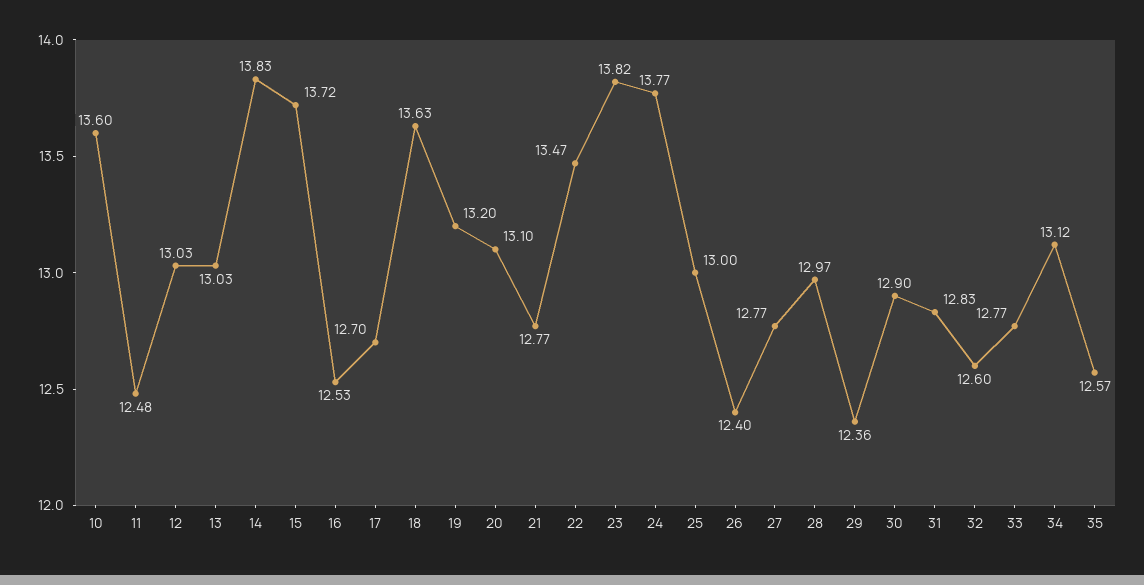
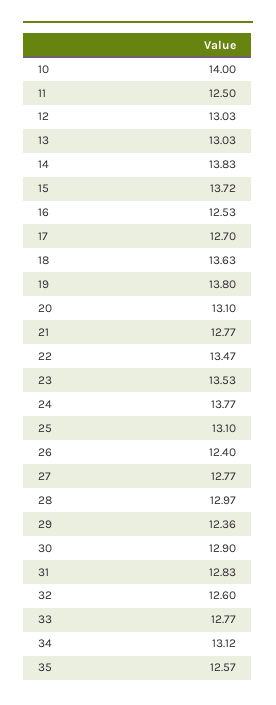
  {
-   "10": 13.6,
+   "10": 14,
-   "11": 12.48,
+   "11": 12.5,
    "12": 13.03,
    "13": 13.03,
    "14": 13.83,
    "15": 13.72,
    "16": 12.53,
    "17": 12.7,
    "18": 13.63,
-   "19": 13.2,
+   "19": 13.8,
    "20": 13.1,
    "21": 12.77,
    "22": 13.47,
-   "23": 13.82,
+   "23": 13.53,
    "24": 13.77,
-   "25": 13,
+   "25": 13.1,
    "26": 12.4,
    "27": 12.77,
    "28": 12.97,
    "29": 12.36,
    "30": 12.9,
    "31": 12.83,
    "32": 12.6,
    "33": 12.77,
    "34": 13.12,
    "35": 12.57
  }

